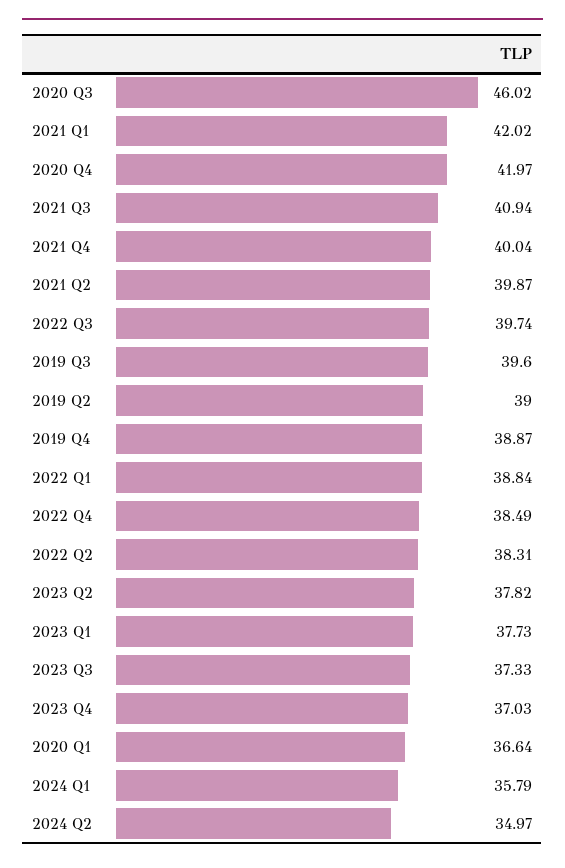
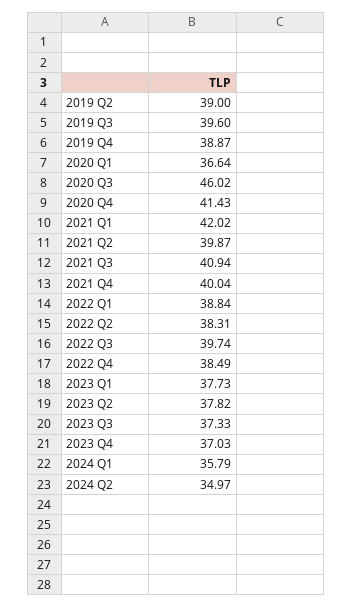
  {
    "2020 Q3": 46.02,
    "2021 Q1": 42.02,
-   "2020 Q4": 41.97,
+   "2020 Q4": 41.43,
    "2021 Q3": 40.94,
    "2021 Q4": 40.04,
    "2021 Q2": 39.87,
    "2022 Q3": 39.74,
    "2019 Q3": 39.6,
    "2019 Q2": 39,
    "2019 Q4": 38.87,
    "2022 Q1": 38.84,
    "2022 Q4": 38.49,
    "2022 Q2": 38.31,
    "2023 Q2": 37.82,
    "2023 Q1": 37.73,
    "2023 Q3": 37.33,
    "2023 Q4": 37.03,
    "2020 Q1": 36.64,
    "2024 Q1": 35.79,
    "2024 Q2": 34.97
  }

